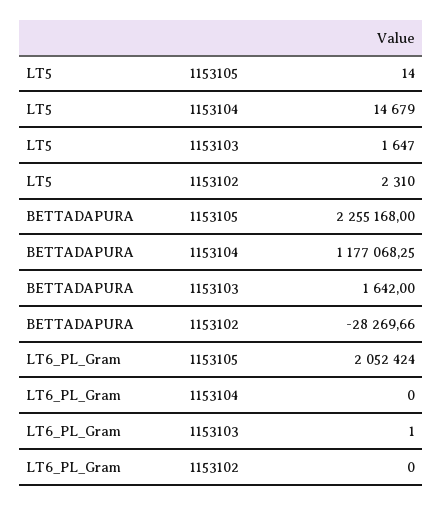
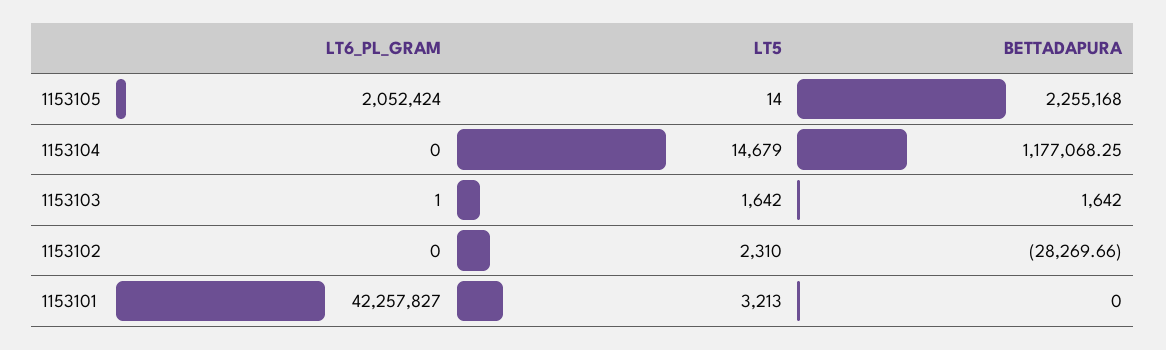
  {
    "LT5": {
      "1153105": 14,
      "1153104": 14679,
-     "1153103": 1647,
+     "1153103": 1642,
-     "1153102": 2310
+     "1153102": 2310,
+     "1153101": 3213
    },
    "BETTADAPURA": {
      "1153105": 2255168,
      "1153104": 1177068.25,
      "1153103": 1642,
-     "1153102": -28269.66
+     "1153102": -28269.66,
+     "1153101": 0
    },
    "LT6_PL_Gram": {
      "1153105": 2052424,
      "1153104": 0,
      "1153103": 1,
-     "1153102": 0
+     "1153102": 0,
+     "1153101": 42257827
    }
  }

